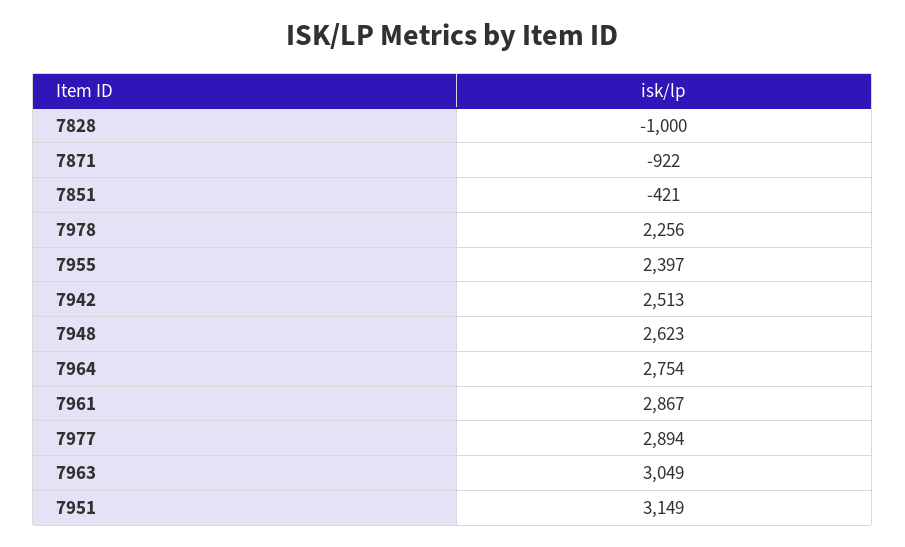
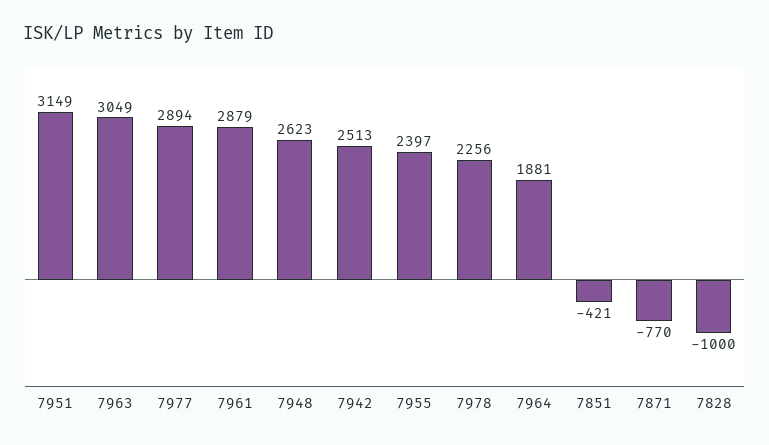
  {
    "7828": -1000,
-   "7871": -922,
+   "7871": -770,
    "7851": -421,
    "7978": 2256,
    "7955": 2397,
    "7942": 2513,
    "7948": 2623,
-   "7964": 2754,
+   "7964": 1881,
-   "7961": 2867,
+   "7961": 2879,
    "7977": 2894,
    "7963": 3049,
    "7951": 3149
  }

